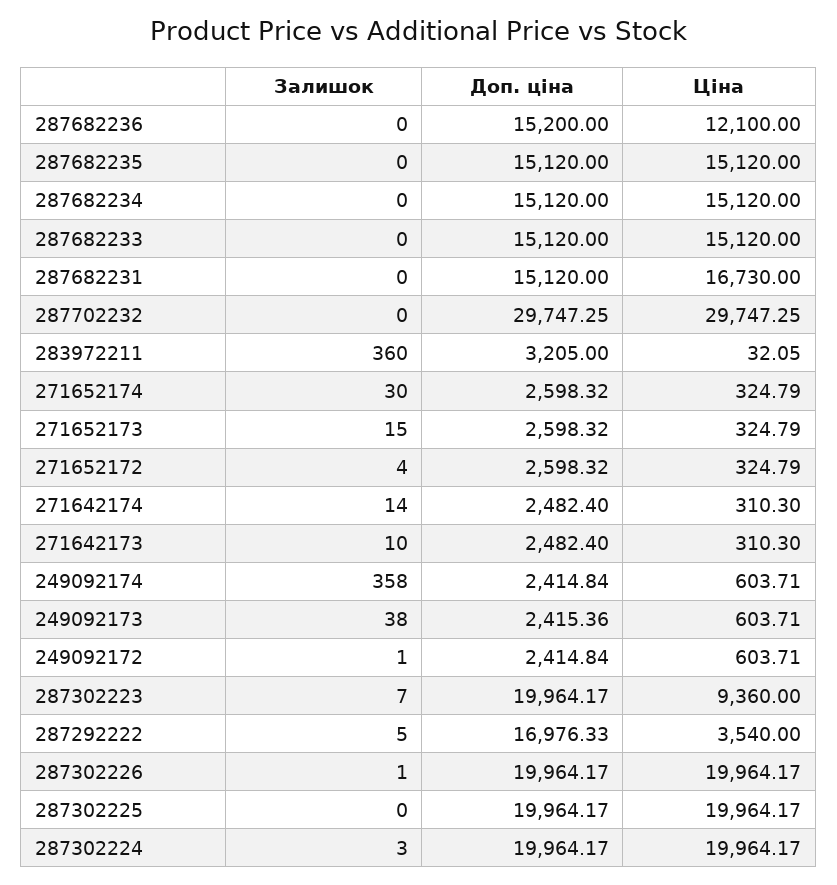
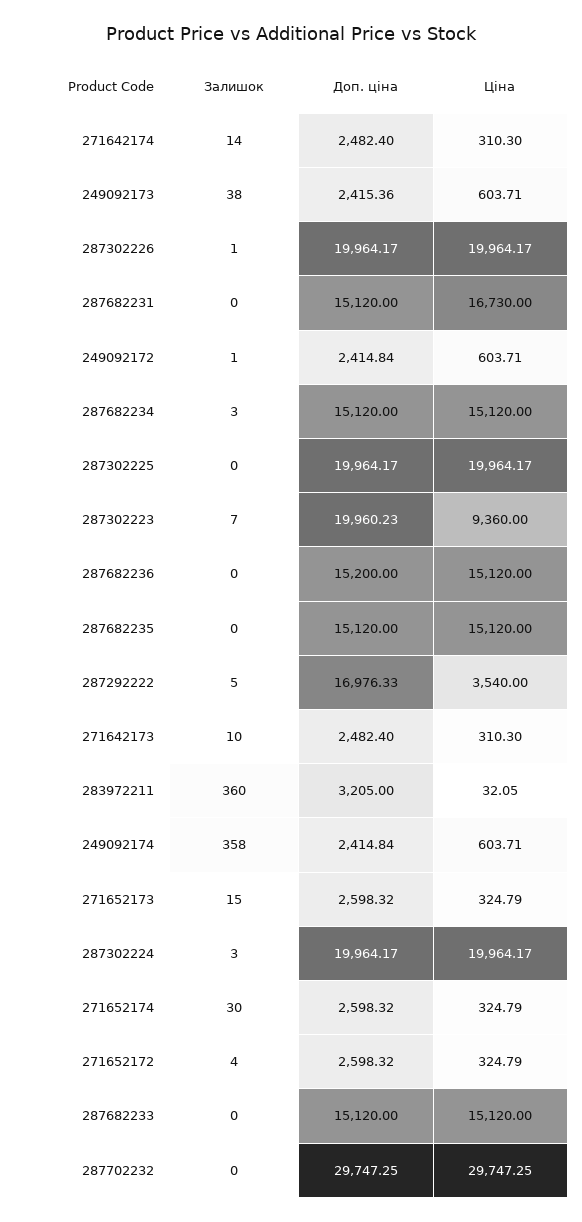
  {
    "Залишок": {
      "287682236": 0,
      "287682235": 0,
-     "287682234": 0,
+     "287682234": 3,
      "287682233": 0,
      "287682231": 0,
      "287702232": 0,
      "283972211": 360,
      "271652174": 30,
      "271652173": 15,
      "271652172": 4,
      "271642174": 14,
      "271642173": 10,
      "249092174": 358,
      "249092173": 38,
      "249092172": 1,
      "287302223": 7,
      "287292222": 5,
      "287302226": 1,
      "287302225": 0,
      "287302224": 3
    },
    "Доп. ціна": {
      "287682236": 15200,
      "287682235": 15120,
      "287682234": 15120,
      "287682233": 15120,
      "287682231": 15120,
      "287702232": 29747.25,
      "283972211": 3205,
      "271652174": 2598.32,
      "271652173": 2598.32,
      "271652172": 2598.32,
      "271642174": 2482.4,
      "271642173": 2482.4,
      "249092174": 2414.84,
      "249092173": 2415.36,
      "249092172": 2414.84,
-     "287302223": 19964.17,
+     "287302223": 19960.23,
      "287292222": 16976.33,
      "287302226": 19964.17,
      "287302225": 19964.17,
      "287302224": 19964.17
    },
    "Ціна": {
-     "287682236": 12100,
+     "287682236": 15120,
      "287682235": 15120,
      "287682234": 15120,
      "287682233": 15120,
      "287682231": 16730,
      "287702232": 29747.25,
      "283972211": 32.05,
      "271652174": 324.79,
      "271652173": 324.79,
      "271652172": 324.79,
      "271642174": 310.3,
      "271642173": 310.3,
      "249092174": 603.71,
      "249092173": 603.71,
      "249092172": 603.71,
      "287302223": 9360,
      "287292222": 3540,
      "287302226": 19964.17,
      "287302225": 19964.17,
      "287302224": 19964.17
    }
  }

